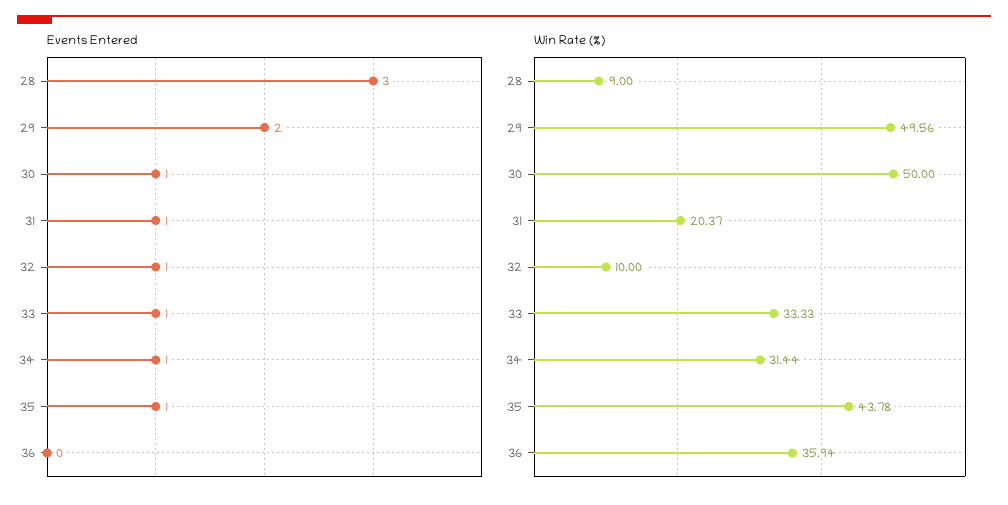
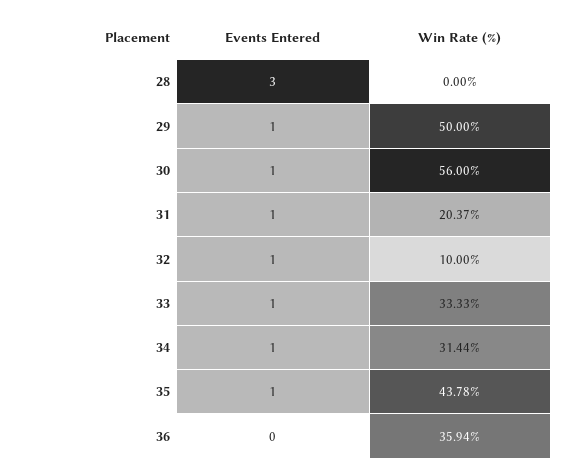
  {
    "Events Entered": {
      "28": 3,
-     "29": 2,
+     "29": 1,
      "30": 1,
      "31": 1,
      "32": 1,
      "33": 1,
      "34": 1,
      "35": 1,
      "36": 0
    },
    "Win Rate (%)": {
-     "28": 9,
+     "28": 0,
-     "29": 49.56,
+     "29": 50,
-     "30": 50,
+     "30": 56,
      "31": 20.37,
      "32": 10,
      "33": 33.33,
      "34": 31.44,
      "35": 43.78,
      "36": 35.94
    }
  }

